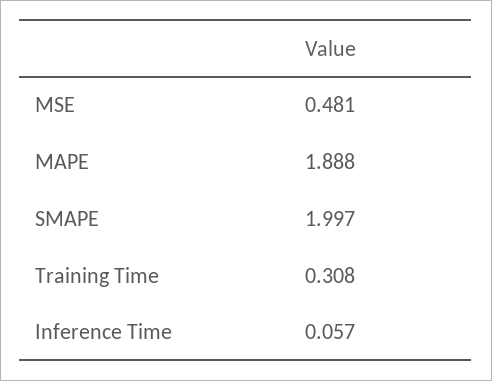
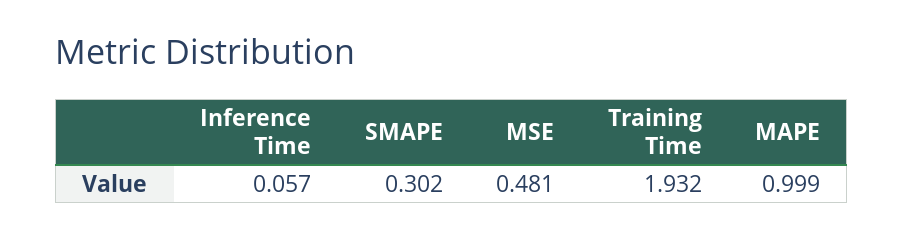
  {
    "MSE": 0.481,
-   "MAPE": 1.888,
+   "MAPE": 0.999,
-   "SMAPE": 1.997,
+   "SMAPE": 0.302,
-   "Training Time": 0.308,
+   "Training Time": 1.932,
    "Inference Time": 0.057
  }

